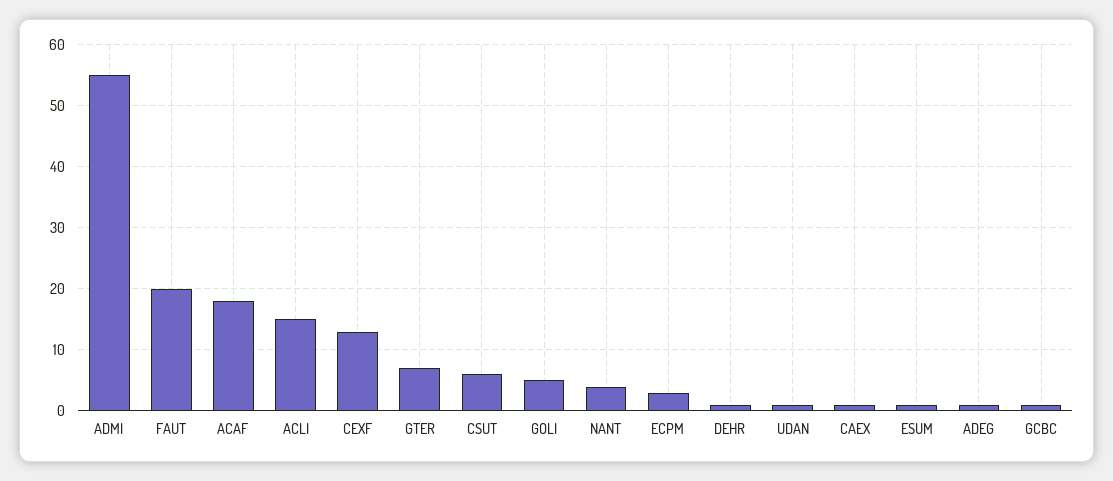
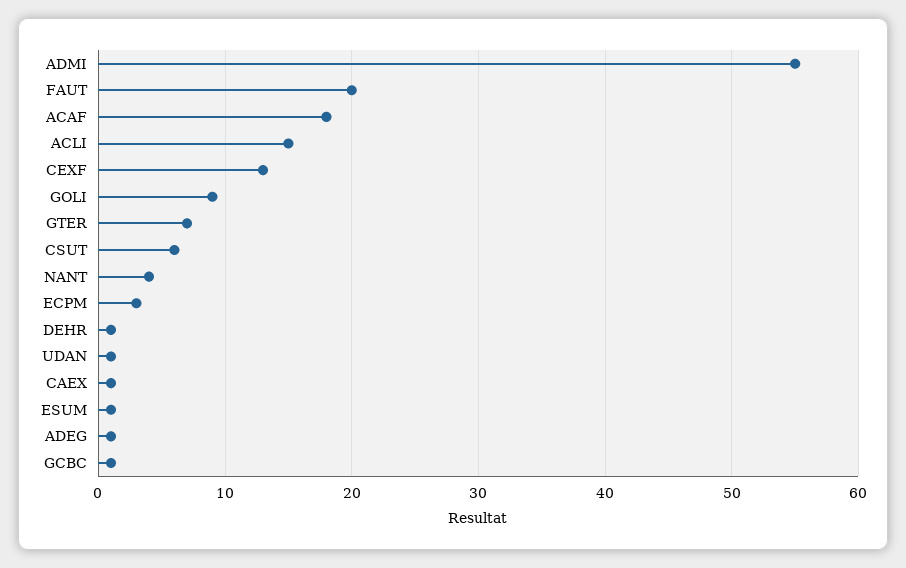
  {
    "ADMI": 55,
    "FAUT": 20,
    "ACAF": 18,
    "ACLI": 15,
    "CEXF": 13,
    "GTER": 7,
    "CSUT": 6,
-   "GOLI": 5,
+   "GOLI": 9,
    "NANT": 4,
    "ECPM": 3,
    "DEHR": 1,
    "UDAN": 1,
    "CAEX": 1,
    "ESUM": 1,
    "ADEG": 1,
    "GCBC": 1
  }

